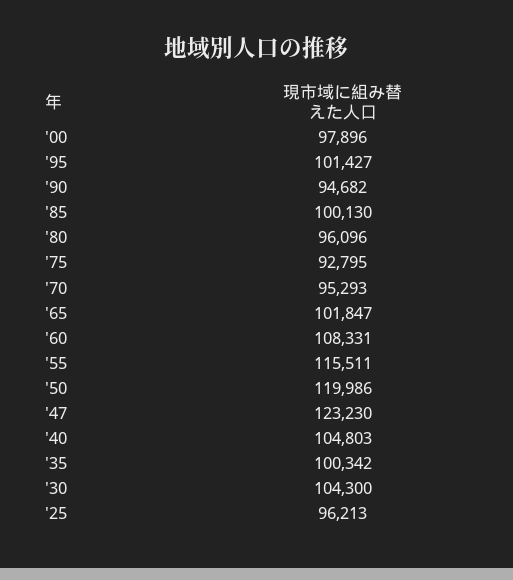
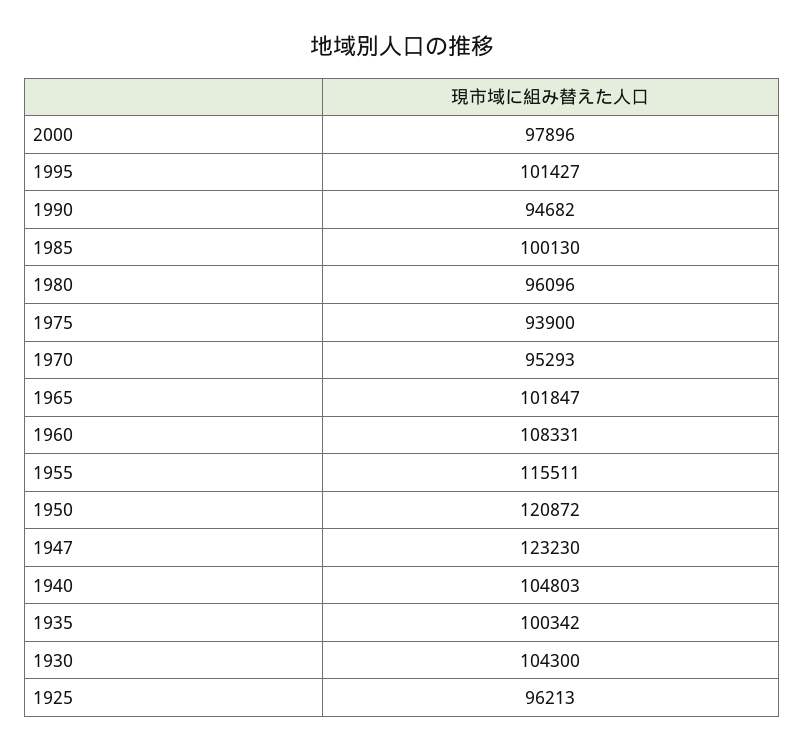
  {
    "'00": 97896,
    "'95": 101427,
    "'90": 94682,
    "'85": 100130,
    "'80": 96096,
-   "'75": 92795,
+   "'75": 93900,
    "'70": 95293,
    "'65": 101847,
    "'60": 108331,
    "'55": 115511,
-   "'50": 119986,
+   "'50": 120872,
    "'47": 123230,
    "'40": 104803,
    "'35": 100342,
    "'30": 104300,
    "'25": 96213
  }

